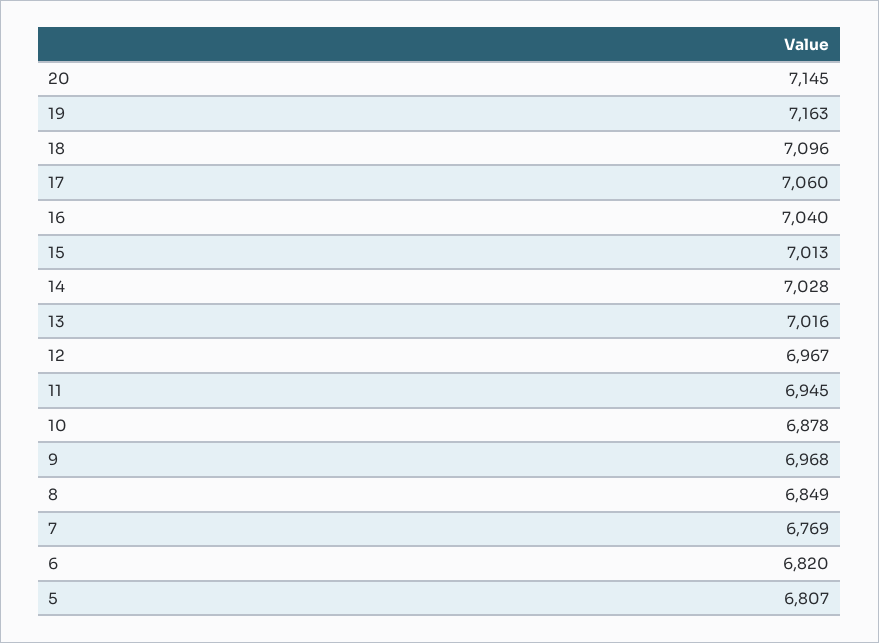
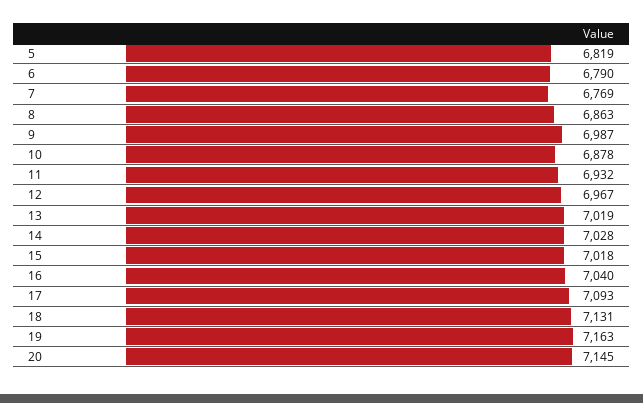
  {
    "20": 7145,
    "19": 7163,
-   "18": 7096,
+   "18": 7131,
-   "17": 7060,
+   "17": 7093,
    "16": 7040,
-   "15": 7013,
+   "15": 7018,
    "14": 7028,
-   "13": 7016,
+   "13": 7019,
    "12": 6967,
-   "11": 6945,
+   "11": 6932,
    "10": 6878,
-   "9": 6968,
+   "9": 6987,
-   "8": 6849,
+   "8": 6863,
    "7": 6769,
-   "6": 6820,
+   "6": 6790,
-   "5": 6807
+   "5": 6819
  }

